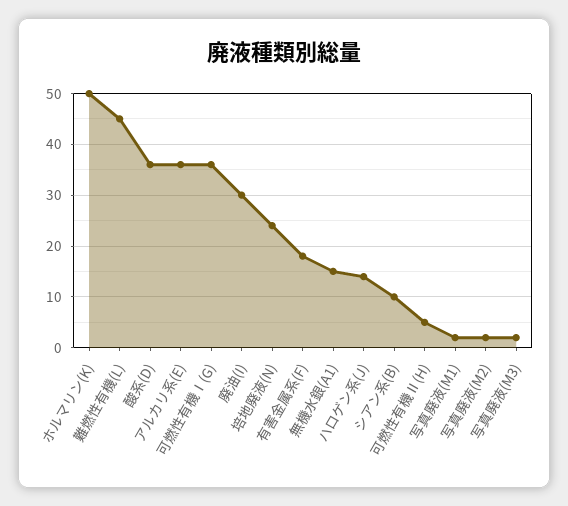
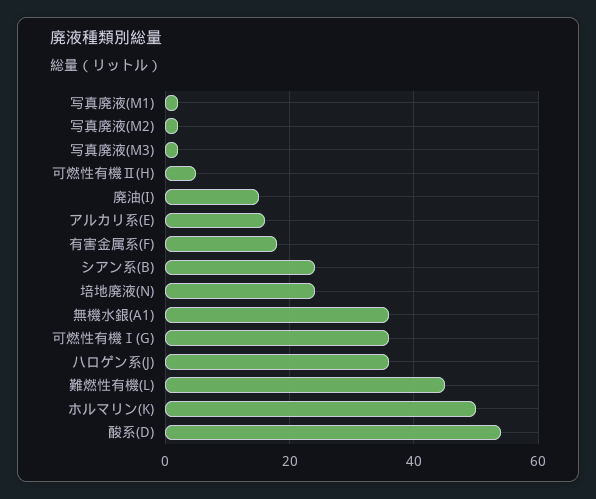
  {
    "ホルマリン(K)": 50,
    "難燃性有機(L)": 45,
-   "酸系(D)": 35,
+   "酸系(D)": 55,
-   "アルカリ系(E)": 35,
+   "アルカリ系(E)": 15,
    "可燃性有機Ⅰ(G)": 35,
-   "廃油(I)": 30,
+   "廃油(I)": 15,
    "培地廃液(N)": 25,
    "有害金属系(F)": 20,
-   "無機水銀(A1)": 15,
+   "無機水銀(A1)": 35,
-   "ハロゲン系(J)": 15,
+   "ハロゲン系(J)": 35,
-   "シアン系(B)": 10,
+   "シアン系(B)": 25,
    "可燃性有機Ⅱ(H)": 5,
    "写真廃液(M1)": 0,
    "写真廃液(M2)": 0,
    "写真廃液(M3)": 0
  }

